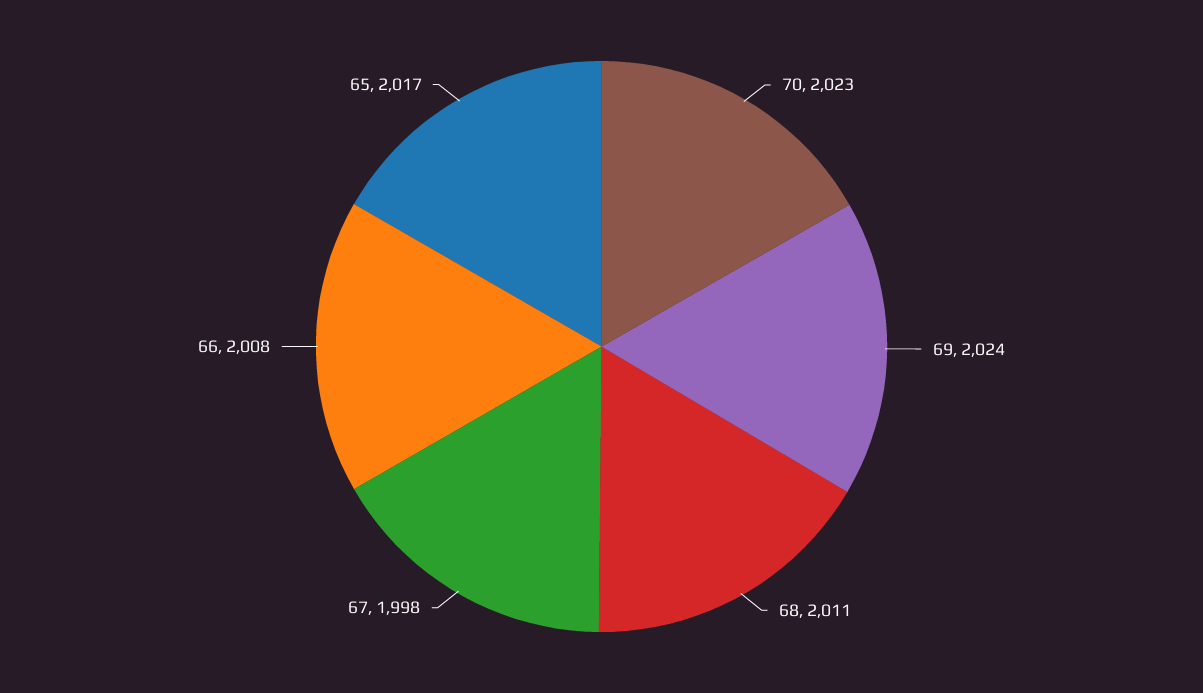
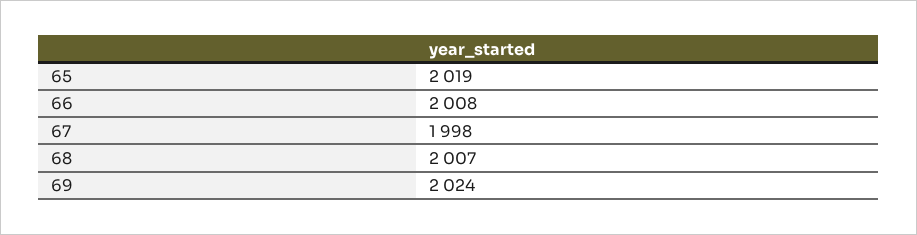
  {
-   "70": 2023,
    "69": 2024,
-   "68": 2011,
+   "68": 2007,
    "67": 1998,
    "66": 2008,
-   "65": 2017
+   "65": 2019
  }

